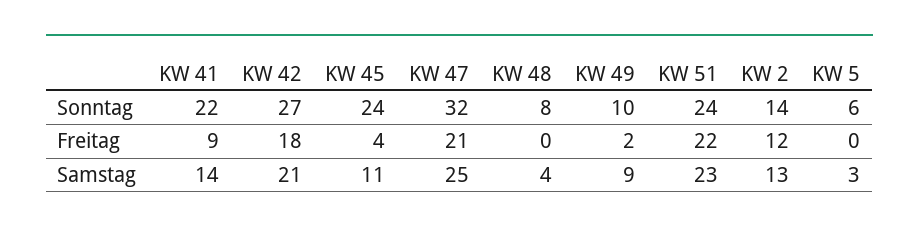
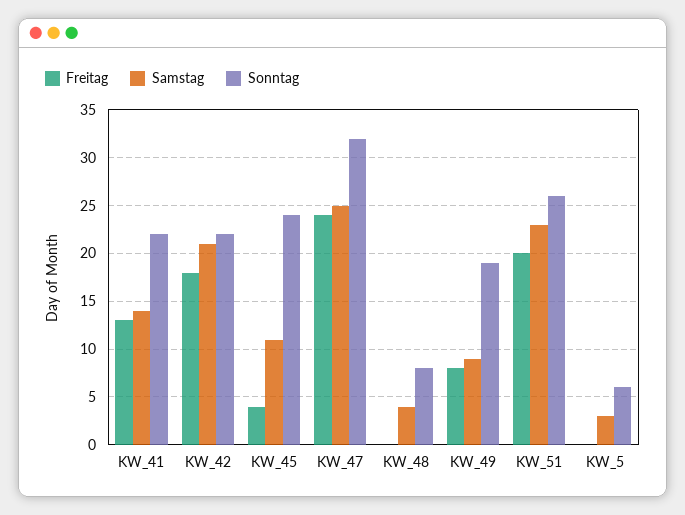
  {
    "Sonntag": {
      "KW 41": 22,
-     "KW 42": 27,
+     "KW 42": 22,
      "KW 45": 24,
      "KW 47": 32,
      "KW 48": 8,
-     "KW 49": 10,
+     "KW 49": 19,
-     "KW 51": 24,
+     "KW 51": 26,
-     "KW 2": 14,
      "KW 5": 6
    },
    "Freitag": {
-     "KW 41": 9,
+     "KW 41": 13,
      "KW 42": 18,
      "KW 45": 4,
-     "KW 47": 21,
+     "KW 47": 24,
      "KW 48": 0,
-     "KW 49": 2,
+     "KW 49": 8,
-     "KW 51": 22,
+     "KW 51": 20,
-     "KW 2": 12,
      "KW 5": 0
    },
    "Samstag": {
      "KW 41": 14,
      "KW 42": 21,
      "KW 45": 11,
      "KW 47": 25,
      "KW 48": 4,
      "KW 49": 9,
      "KW 51": 23,
-     "KW 2": 13,
      "KW 5": 3
    }
  }

